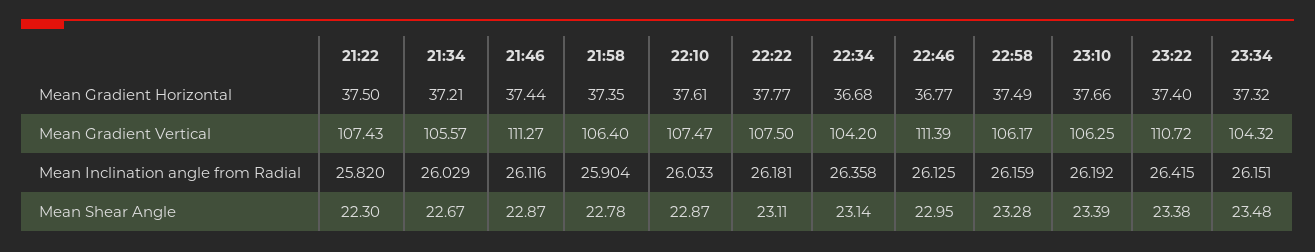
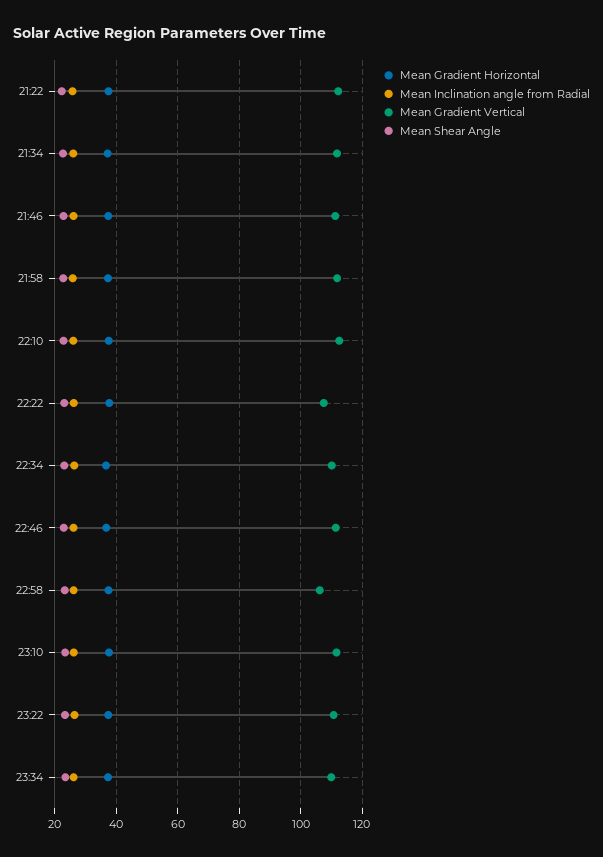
  {
    "Mean Gradient Horizontal": {
      "21:22": 37.5,
      "21:34": 37.21,
      "21:46": 37.44,
      "21:58": 37.35,
      "22:10": 37.61,
      "22:22": 37.77,
      "22:34": 36.68,
      "22:46": 36.77,
      "22:58": 37.49,
      "23:10": 37.66,
      "23:22": 37.4,
      "23:34": 37.32
    },
    "Mean Gradient Vertical": {
-     "21:22": 107.43,
+     "21:22": 112,
-     "21:34": 105.57,
+     "21:34": 112,
      "21:46": 111.27,
-     "21:58": 106.4,
+     "21:58": 112,
-     "22:10": 107.47,
+     "22:10": 112,
      "22:22": 107.5,
-     "22:34": 104.2,
+     "22:34": 110,
      "22:46": 111.39,
      "22:58": 106.17,
-     "23:10": 106.25,
+     "23:10": 112,
      "23:22": 110.72,
-     "23:34": 104.32
+     "23:34": 110
    },
    "Mean Inclination angle from Radial": {
      "21:22": 25.82,
      "21:34": 26.029,
      "21:46": 26.116,
      "21:58": 25.904,
      "22:10": 26.033,
      "22:22": 26.181,
      "22:34": 26.358,
      "22:46": 26.125,
      "22:58": 26.159,
      "23:10": 26.192,
      "23:22": 26.415,
      "23:34": 26.151
    },
    "Mean Shear Angle": {
      "21:22": 22.3,
      "21:34": 22.67,
      "21:46": 22.87,
      "21:58": 22.78,
      "22:10": 22.87,
      "22:22": 23.11,
      "22:34": 23.14,
      "22:46": 22.95,
      "22:58": 23.28,
      "23:10": 23.39,
      "23:22": 23.38,
      "23:34": 23.48
    }
  }

